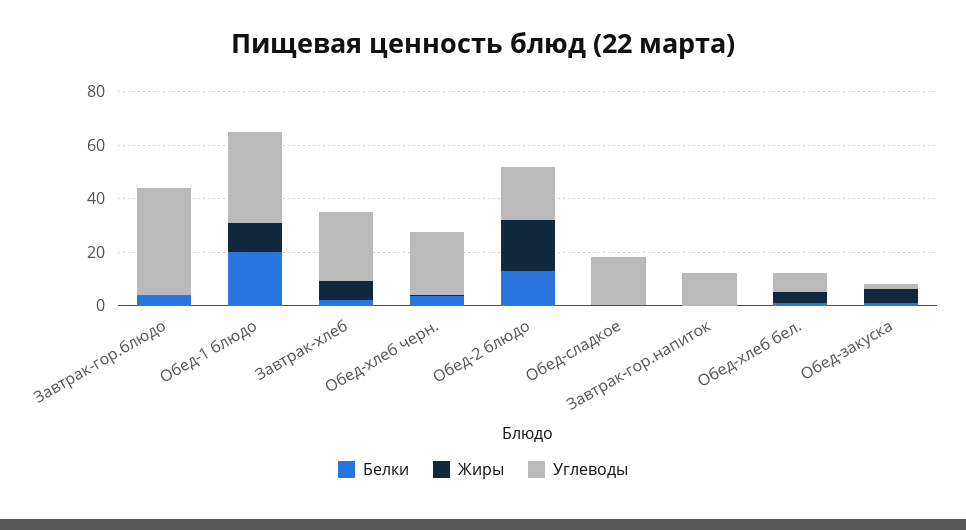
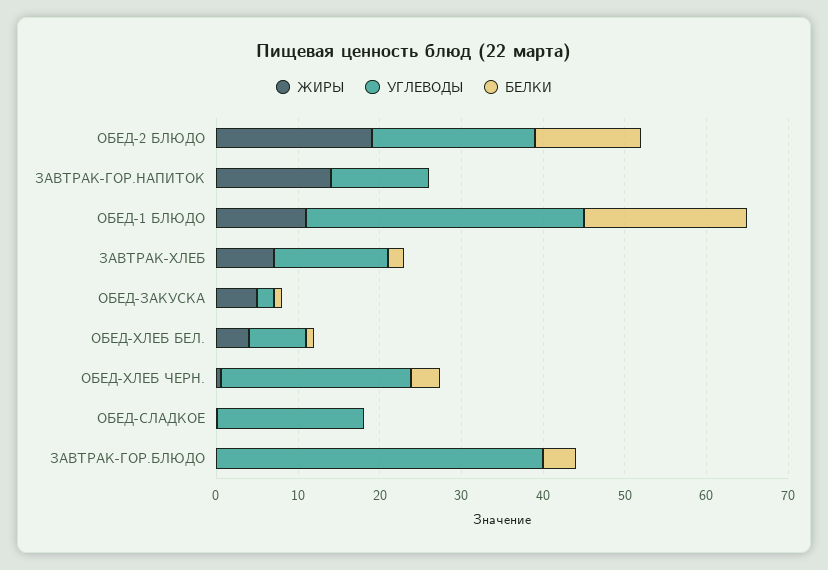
  {
    "Белки": {
      "Завтрак-гор.блюдо": 4,
      "Обед-1 блюдо": 20,
      "Завтрак-хлеб": 2,
      "Обед-хлеб черн.": 4,
      "Обед-2 блюдо": 14,
      "Обед-сладкое": 0,
      "Завтрак-гор.напиток": 0,
      "Обед-хлеб бел.": 2,
      "Обед-закуска": 2
    },
    "Жиры": {
      "Завтрак-гор.блюдо": 0,
      "Обед-1 блюдо": 12,
      "Завтрак-хлеб": 8,
      "Обед-хлеб черн.": 0,
      "Обед-2 блюдо": 20,
      "Обед-сладкое": 0,
-     "Завтрак-гор.напиток": 0,
+     "Завтрак-гор.напиток": 14,
      "Обед-хлеб бел.": 4,
      "Обед-закуска": 6
    },
    "Углеводы": {
      "Завтрак-гор.блюдо": 40,
      "Обед-1 блюдо": 34,
-     "Завтрак-хлеб": 25,
+     "Завтрак-хлеб": 14,
      "Обед-хлеб черн.": 24,
      "Обед-2 блюдо": 20,
      "Обед-сладкое": 18,
      "Завтрак-гор.напиток": 12,
      "Обед-хлеб бел.": 8,
      "Обед-закуска": 2
    }
  }

